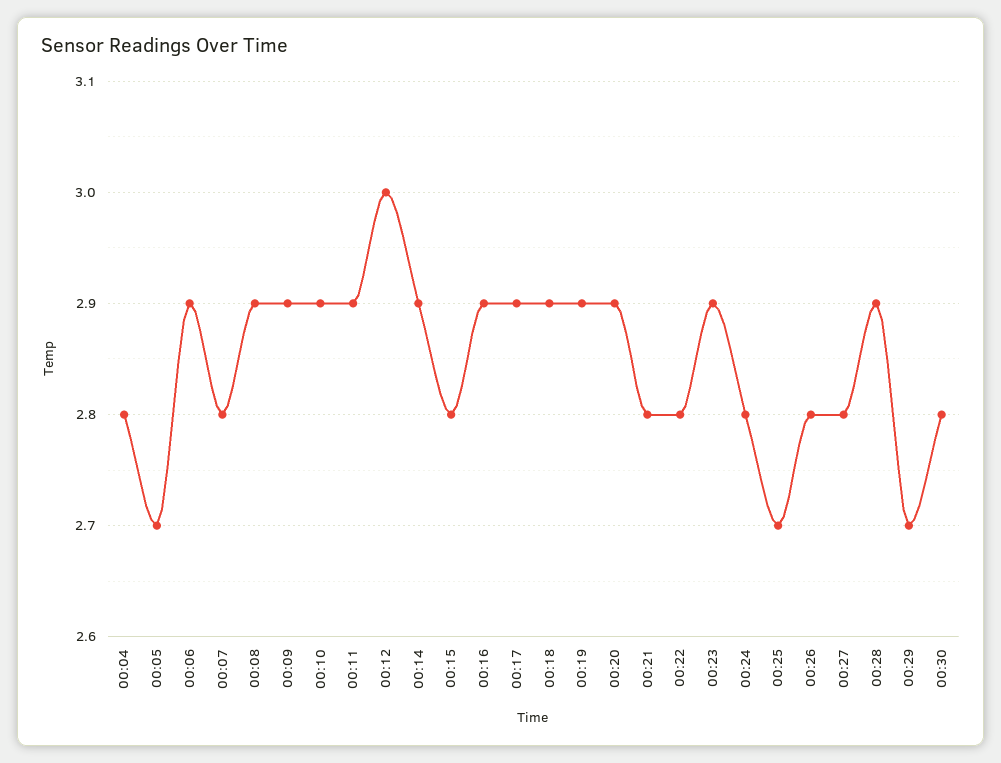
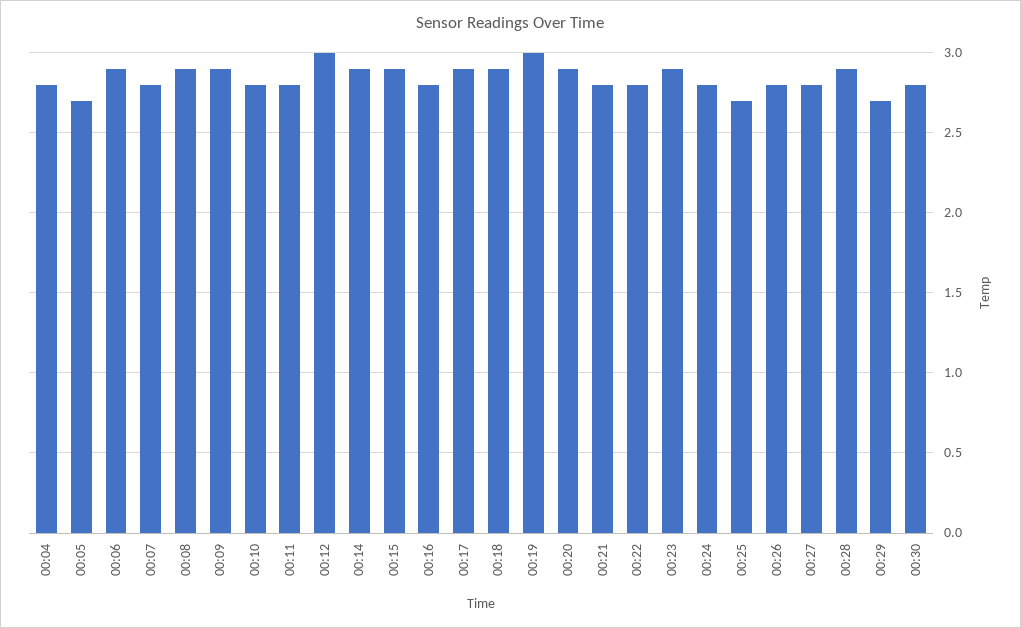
  {
    "00:04": 2.8,
    "00:05": 2.7,
    "00:06": 2.9,
    "00:07": 2.8,
    "00:08": 2.9,
    "00:09": 2.9,
-   "00:10": 2.9,
+   "00:10": 2.8,
-   "00:11": 2.9,
+   "00:11": 2.8,
    "00:12": 3,
    "00:14": 2.9,
-   "00:15": 2.8,
+   "00:15": 2.9,
-   "00:16": 2.9,
+   "00:16": 2.8,
    "00:17": 2.9,
    "00:18": 2.9,
-   "00:19": 2.9,
+   "00:19": 3,
    "00:20": 2.9,
    "00:21": 2.8,
    "00:22": 2.8,
    "00:23": 2.9,
    "00:24": 2.8,
    "00:25": 2.7,
    "00:26": 2.8,
    "00:27": 2.8,
    "00:28": 2.9,
    "00:29": 2.7,
    "00:30": 2.8
  }

